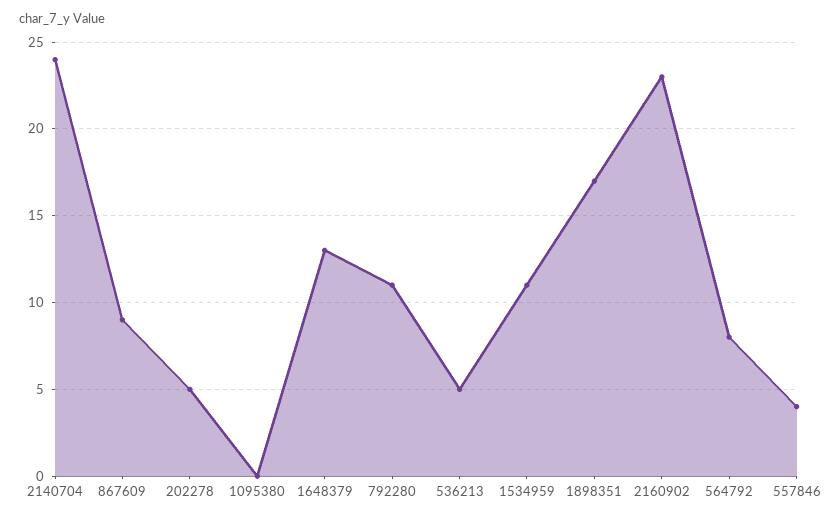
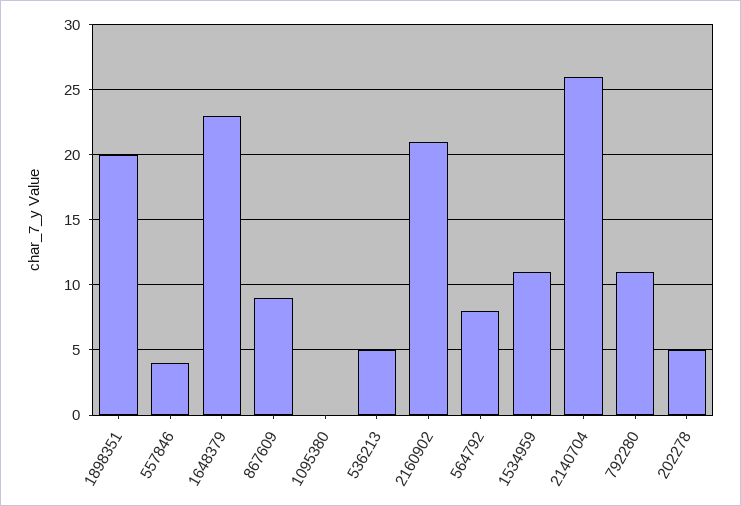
  {
-   "2140704": 24,
+   "2140704": 26,
    "867609": 9,
    "202278": 5,
    "1095380": 0,
-   "1648379": 13,
+   "1648379": 23,
    "792280": 11,
    "536213": 5,
    "1534959": 11,
-   "1898351": 17,
+   "1898351": 20,
-   "2160902": 23,
+   "2160902": 21,
    "564792": 8,
    "557846": 4
  }

